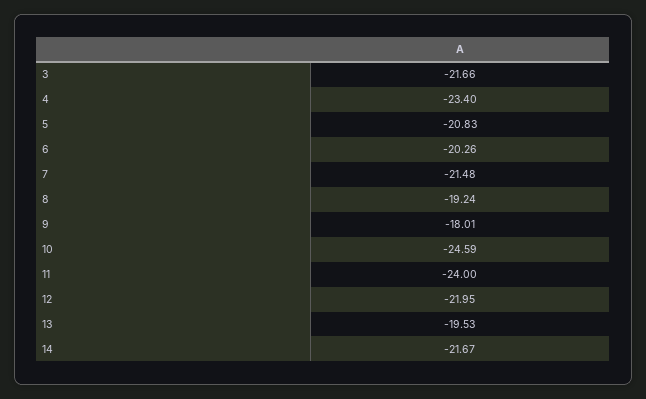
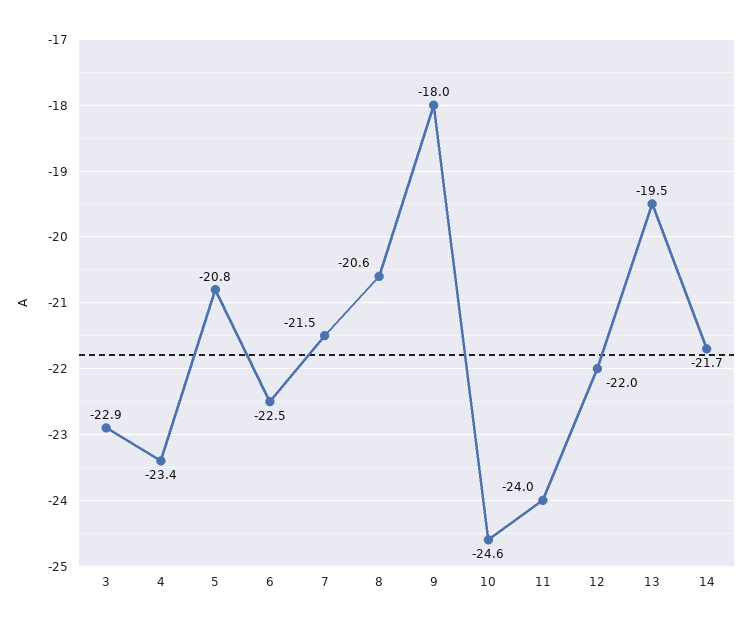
  {
-   "3": -21.66,
+   "3": -22.9,
    "4": -23.4,
    "5": -20.83,
-   "6": -20.26,
+   "6": -22.5,
    "7": -21.48,
-   "8": -19.24,
+   "8": -20.6,
    "9": -18.01,
    "10": -24.59,
    "11": -24,
    "12": -21.95,
    "13": -19.53,
    "14": -21.67
  }

